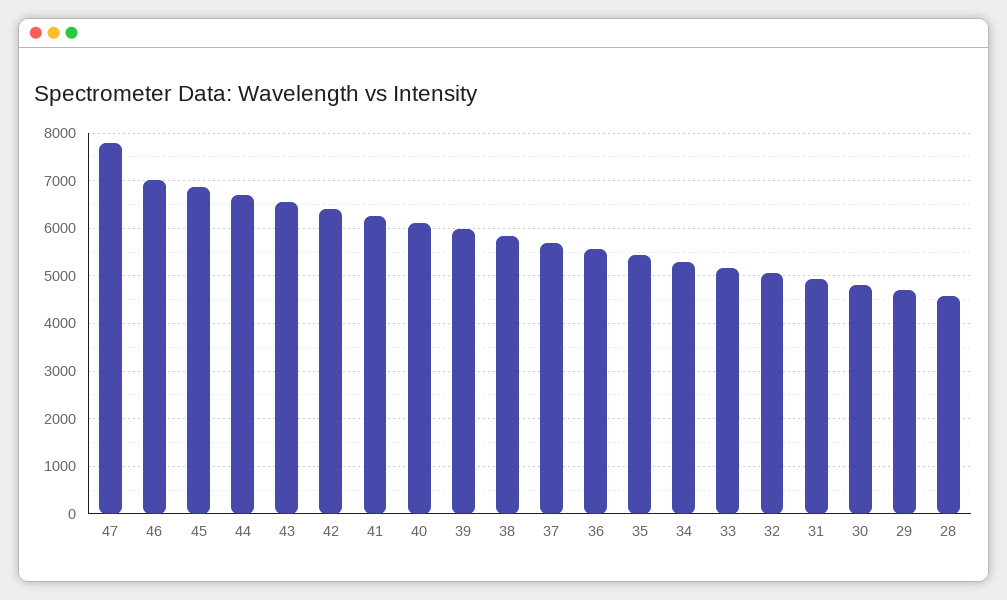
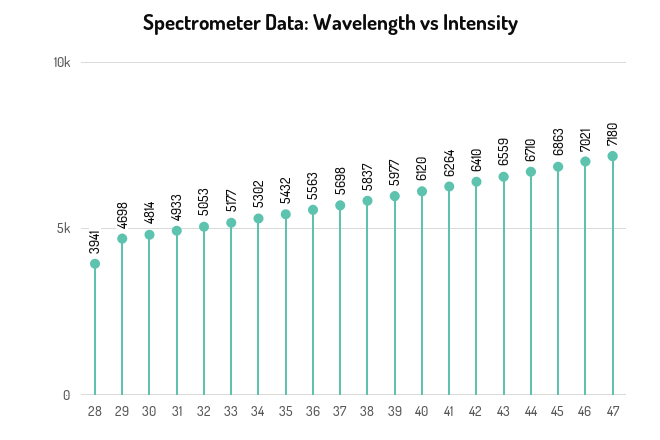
  {
-   "47": 7800,
+   "47": 7180,
    "46": 7021,
    "45": 6863,
    "44": 6710,
    "43": 6559,
    "42": 6410,
    "41": 6264,
    "40": 6120,
    "39": 5977,
    "38": 5837,
    "37": 5698,
    "36": 5563,
    "35": 5432,
    "34": 5302,
    "33": 5177,
    "32": 5053,
    "31": 4933,
    "30": 4814,
    "29": 4698,
-   "28": 4600
+   "28": 3941
  }

